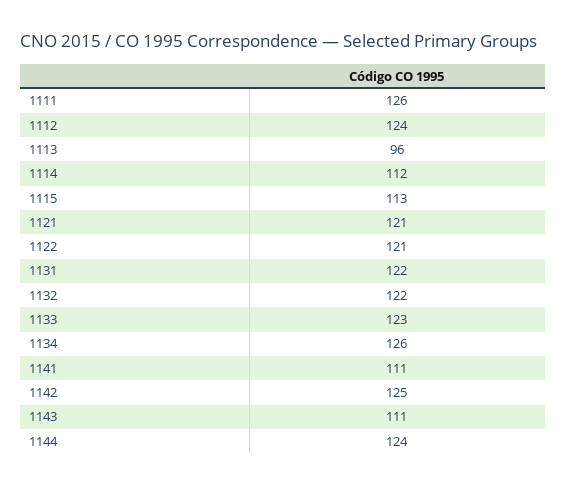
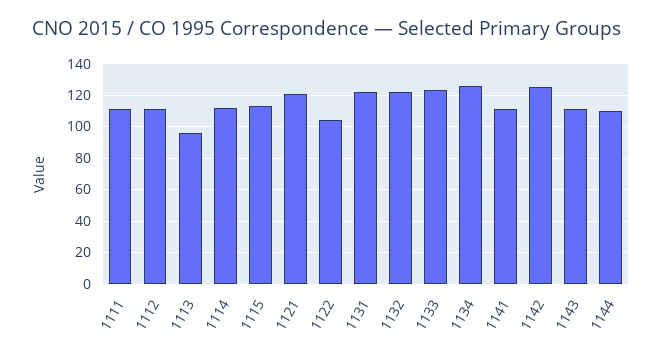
  {
-   "1111": 126,
+   "1111": 110,
-   "1112": 124,
+   "1112": 110,
    "1113": 96,
    "1114": 112,
    "1115": 113,
    "1121": 121,
-   "1122": 121,
+   "1122": 105,
    "1131": 122,
    "1132": 122,
    "1133": 123,
    "1134": 126,
    "1141": 111,
    "1142": 125,
    "1143": 111,
-   "1144": 124
+   "1144": 110
  }

